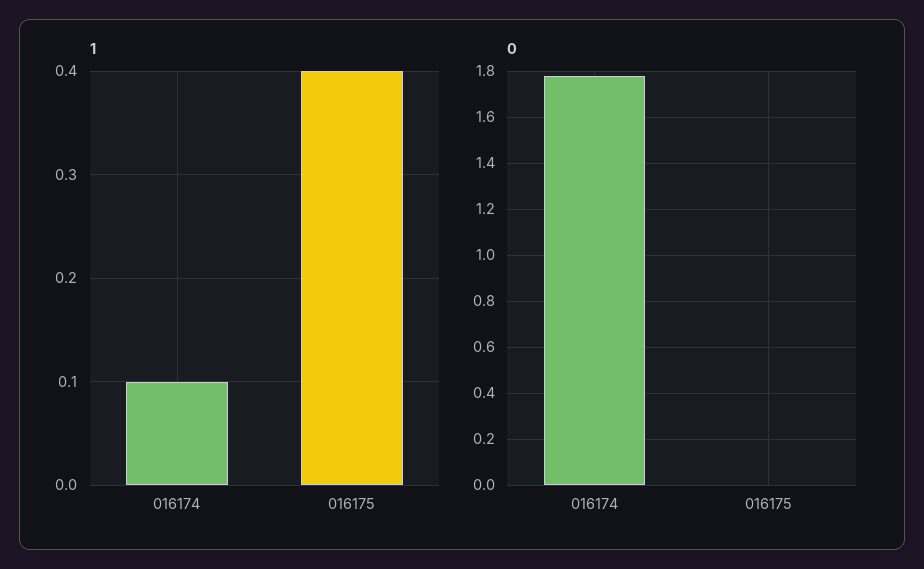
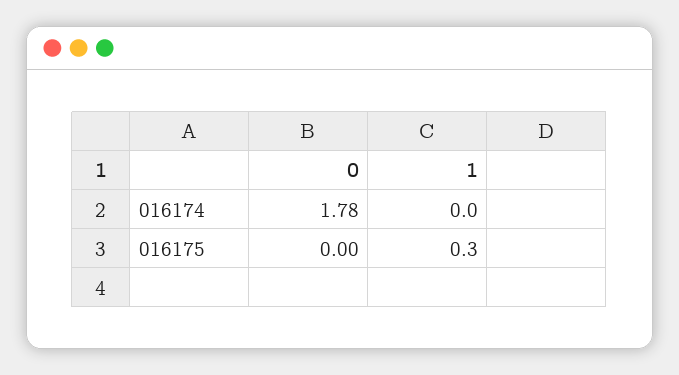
  {
    "1": {
-     "016174": 0.1,
+     "016174": 0,
-     "016175": 0.4
+     "016175": 0.3
    },
    "0": {
      "016174": 1.78,
      "016175": 0
    }
  }

